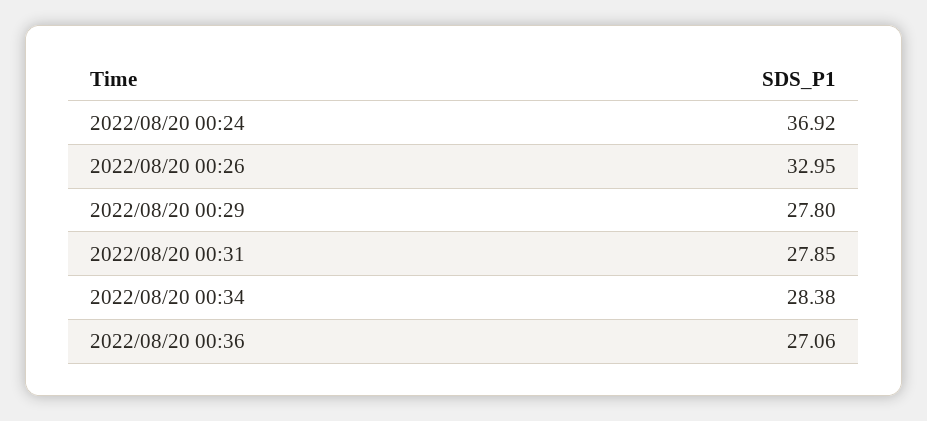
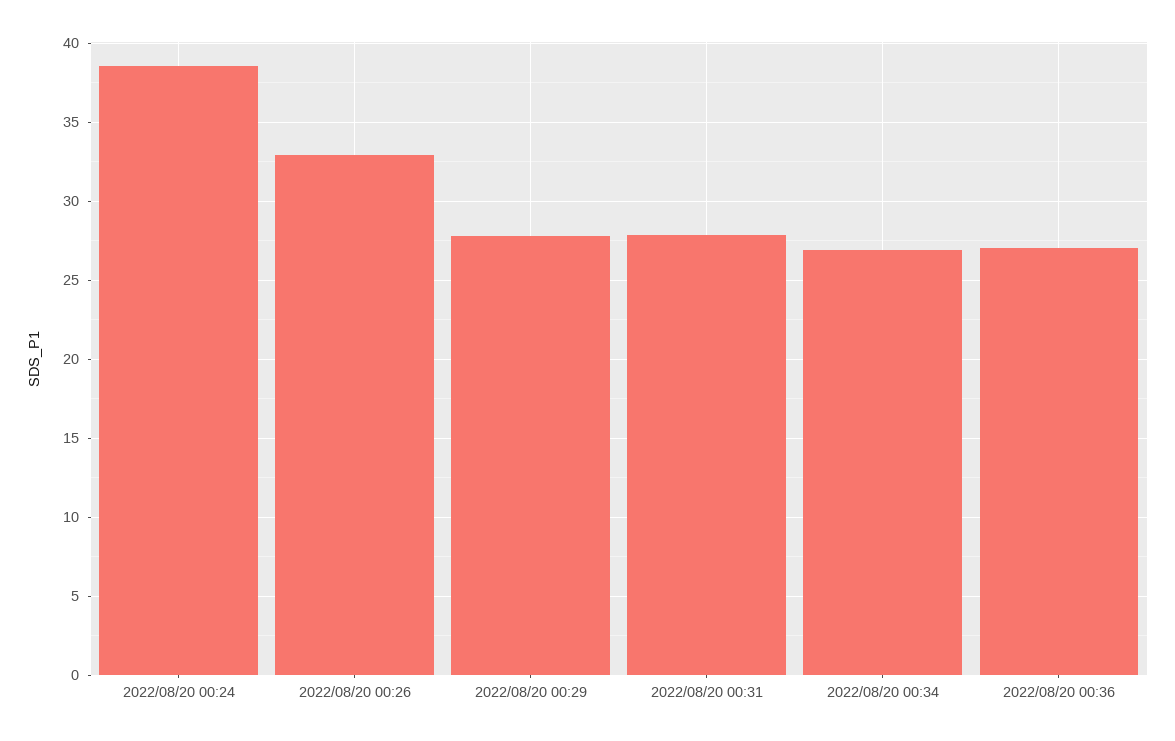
  {
-   "2022/08/20 00:24": 36.92,
+   "2022/08/20 00:24": 38.5,
    "2022/08/20 00:26": 32.95,
    "2022/08/20 00:29": 27.8,
    "2022/08/20 00:31": 27.85,
-   "2022/08/20 00:34": 28.38,
+   "2022/08/20 00:34": 27,
    "2022/08/20 00:36": 27.06
  }

